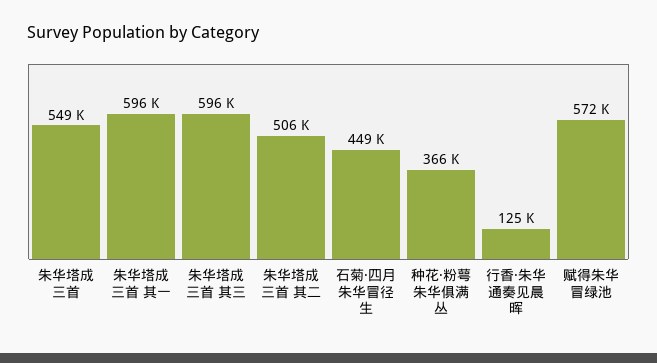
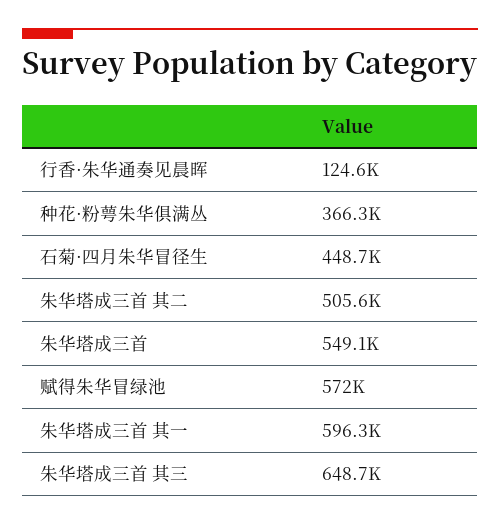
  {
    "朱华塔成三首": 549100,
    "朱华塔成三首 其一": 596300,
-   "朱华塔成三首 其三": 596000,
+   "朱华塔成三首 其三": 648700,
    "朱华塔成三首 其二": 505600,
    "石菊·四月朱华冒径生": 448700,
    "种花·粉萼朱华俱满丛": 366300,
    "行香·朱华通奏见晨晖": 124600,
    "赋得朱华冒绿池": 572000
  }

